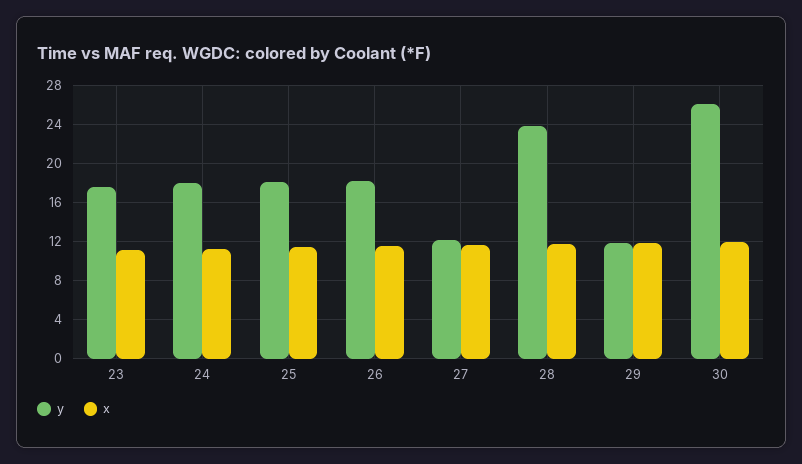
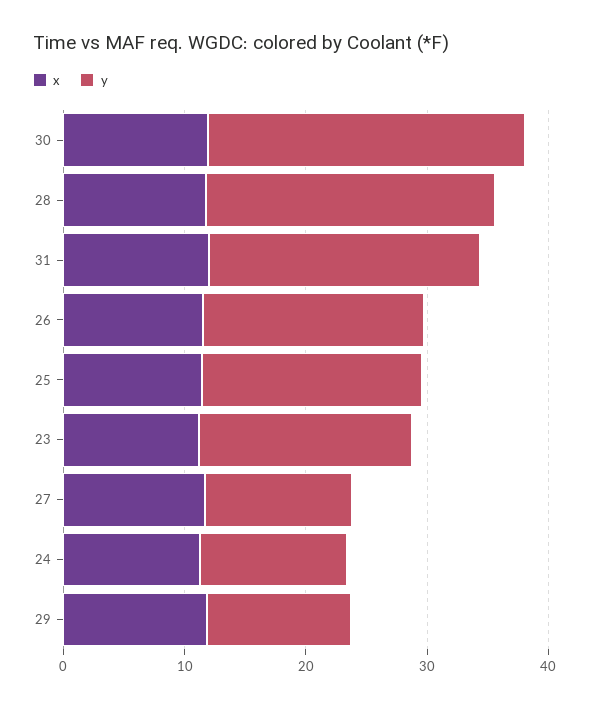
  {
    "y": {
      "23": 18,
-     "24": 18,
+     "24": 12,
      "25": 18,
      "26": 18,
      "27": 12,
      "28": 24,
      "29": 12,
-     "30": 26
+     "30": 26,
+     "31": 22
    },
    "x": {
      "23": 11,
      "24": 11,
      "25": 11,
      "26": 12,
      "27": 12,
      "28": 12,
      "29": 12,
-     "30": 12
+     "30": 12,
+     "31": 12
    }
  }

